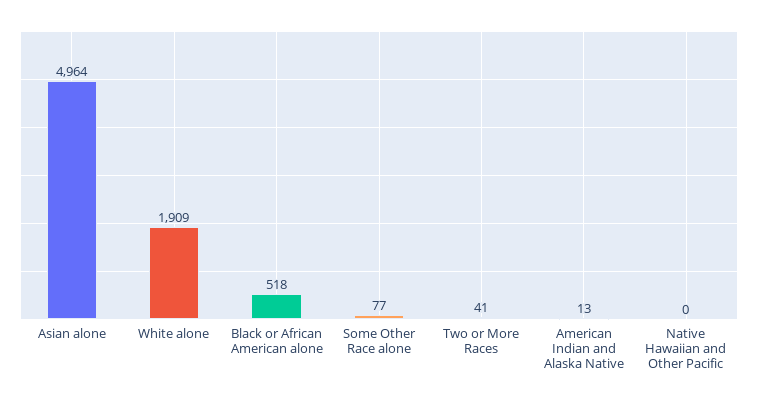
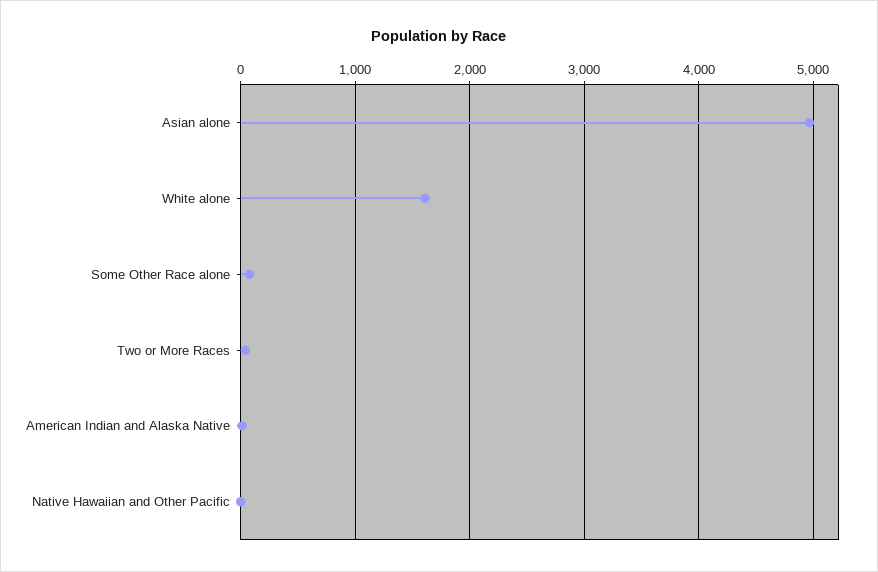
  {
    "Asian alone": 4964,
-   "White alone": 1909,
+   "White alone": 1600,
-   "Black or African American alone": 518,
    "Some Other Race alone": 77,
    "Two or More Races": 41,
    "American Indian and Alaska Native": 13,
    "Native Hawaiian and Other Pacific": 0
  }

